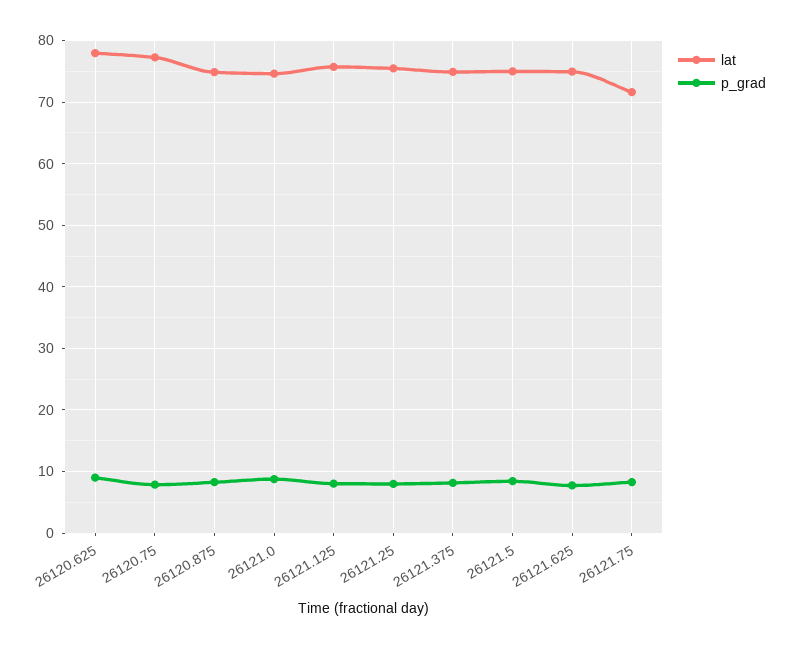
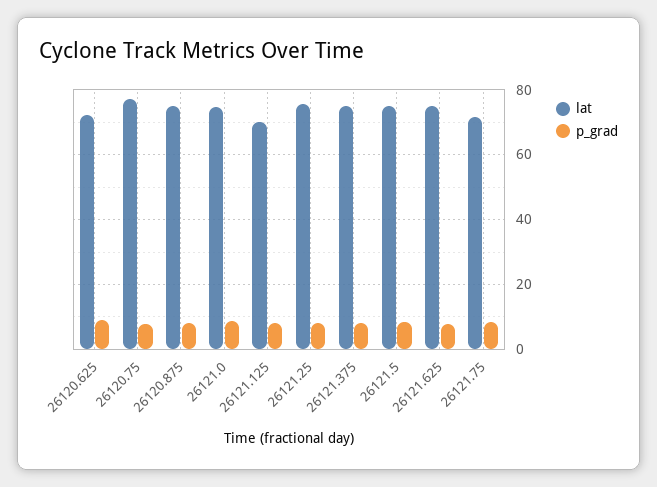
  {
    "lat": {
-     "26120.625": 78,
+     "26120.625": 72,
      "26120.75": 77,
      "26120.875": 75,
      "26121.0": 75,
-     "26121.125": 76,
+     "26121.125": 70,
      "26121.25": 75,
      "26121.375": 75,
      "26121.5": 75,
      "26121.625": 75,
      "26121.75": 72
    },
    "p_grad": {
      "26120.625": 9,
      "26120.75": 8,
      "26120.875": 8,
      "26121.0": 9,
      "26121.125": 8,
      "26121.25": 8,
      "26121.375": 8,
      "26121.5": 8,
      "26121.625": 8,
      "26121.75": 8
    }
  }

